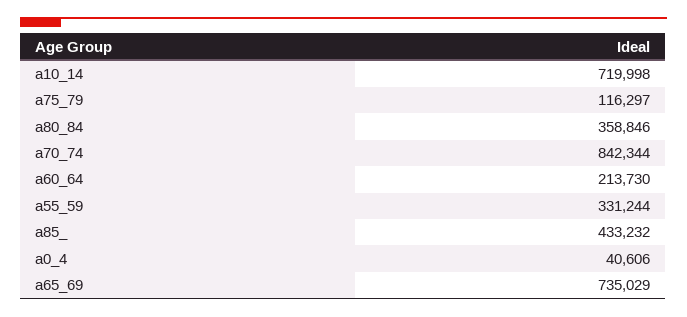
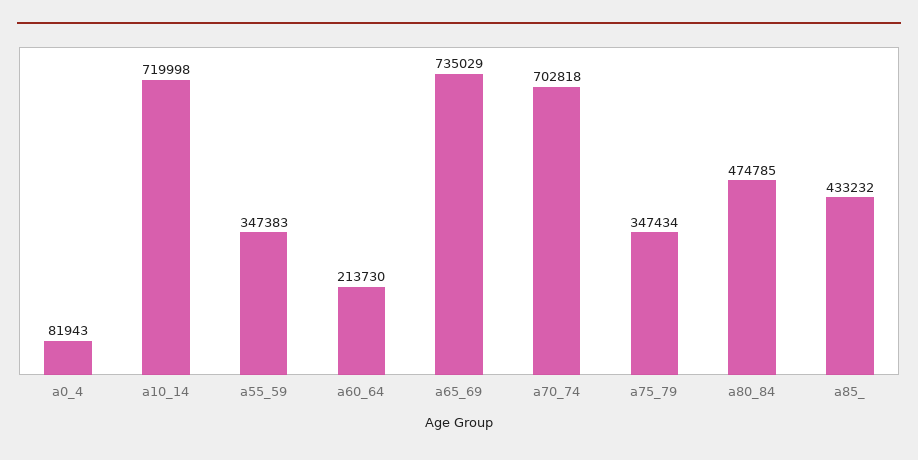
  {
    "a10_14": 719998,
-   "a75_79": 116297,
+   "a75_79": 347434,
-   "a80_84": 358846,
+   "a80_84": 474785,
-   "a70_74": 842344,
+   "a70_74": 702818,
    "a60_64": 213730,
-   "a55_59": 331244,
+   "a55_59": 347383,
    "a85_": 433232,
-   "a0_4": 40606,
+   "a0_4": 81943,
    "a65_69": 735029
  }

